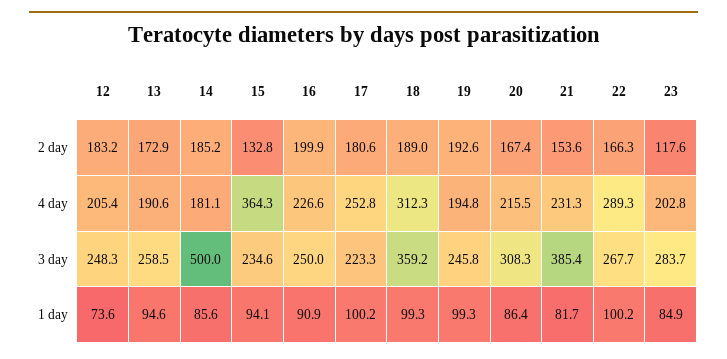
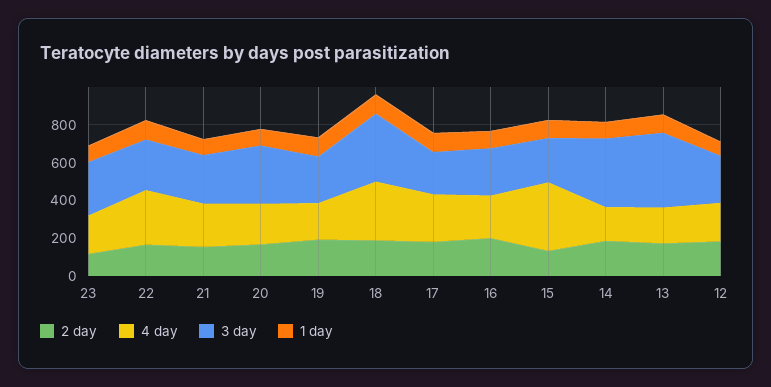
  {
    "2 day": {
      "12": 183.2,
      "13": 172.9,
      "14": 185.2,
      "15": 132.8,
      "16": 199.9,
      "17": 180.6,
      "18": 189,
      "19": 192.6,
      "20": 167.4,
      "21": 153.6,
      "22": 166.3,
      "23": 117.6
    },
    "4 day": {
      "12": 205.4,
      "13": 190.6,
      "14": 181.1,
      "15": 364.3,
      "16": 226.6,
      "17": 252.8,
      "18": 312.3,
      "19": 194.8,
      "20": 215.5,
      "21": 231.3,
      "22": 289.3,
      "23": 202.8
    },
    "3 day": {
      "12": 248.3,
-     "13": 258.5,
+     "13": 400,
-     "14": 500,
+     "14": 350,
      "15": 234.6,
      "16": 250,
      "17": 223.3,
      "18": 359.2,
      "19": 245.8,
      "20": 308.3,
-     "21": 385.4,
+     "21": 250,
      "22": 267.7,
      "23": 283.7
    },
    "1 day": {
      "12": 73.6,
      "13": 94.6,
      "14": 85.6,
      "15": 94.1,
      "16": 90.9,
      "17": 100.2,
      "18": 99.3,
      "19": 99.3,
      "20": 86.4,
      "21": 81.7,
      "22": 100.2,
      "23": 84.9
    }
  }

